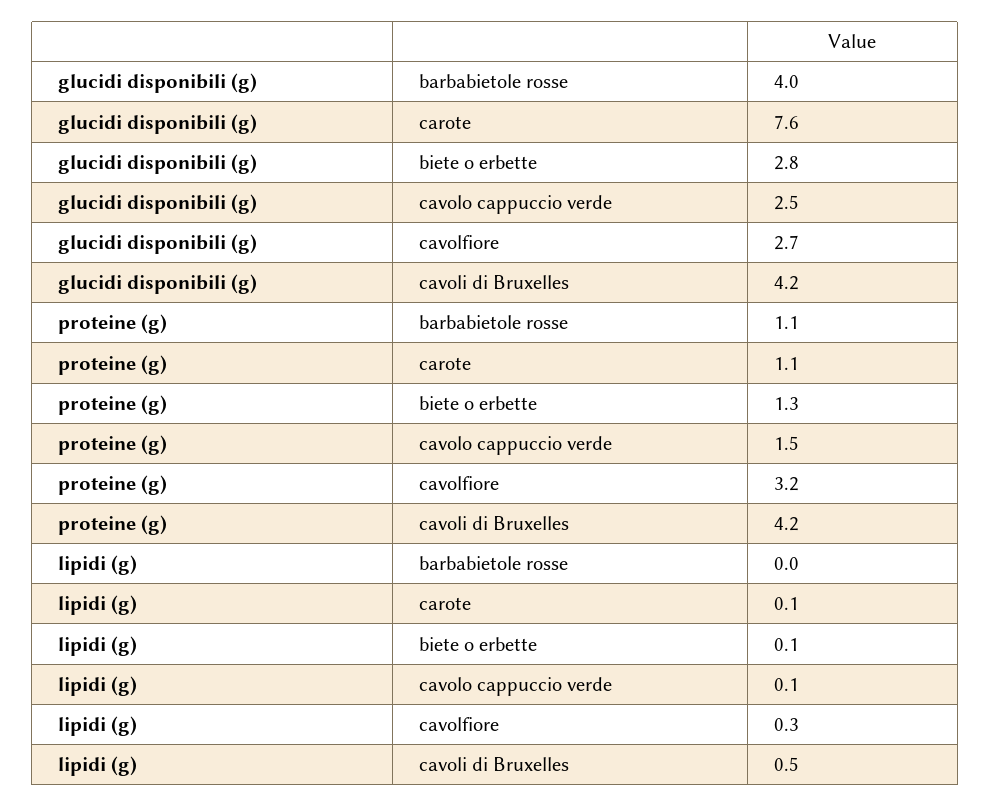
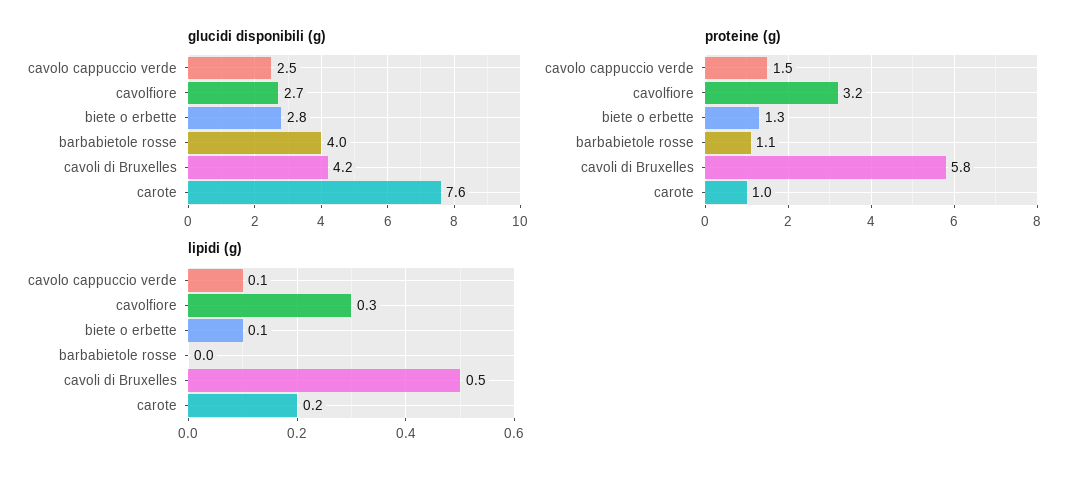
  {
    "glucidi disponibili (g)": {
      "barbabietole rosse": 4,
      "carote": 7.6,
      "biete o erbette": 2.8,
      "cavolo cappuccio verde": 2.5,
      "cavolfiore": 2.7,
      "cavoli di Bruxelles": 4.2
    },
    "proteine (g)": {
      "barbabietole rosse": 1.1,
-     "carote": 1.1,
+     "carote": 1,
      "biete o erbette": 1.3,
      "cavolo cappuccio verde": 1.5,
      "cavolfiore": 3.2,
-     "cavoli di Bruxelles": 4.2
+     "cavoli di Bruxelles": 5.8
    },
    "lipidi (g)": {
      "barbabietole rosse": 0,
-     "carote": 0.1,
+     "carote": 0.2,
      "biete o erbette": 0.1,
      "cavolo cappuccio verde": 0.1,
      "cavolfiore": 0.3,
      "cavoli di Bruxelles": 0.5
    }
  }

